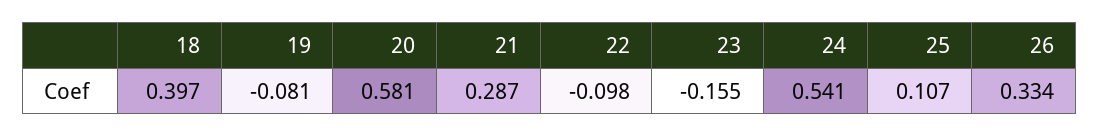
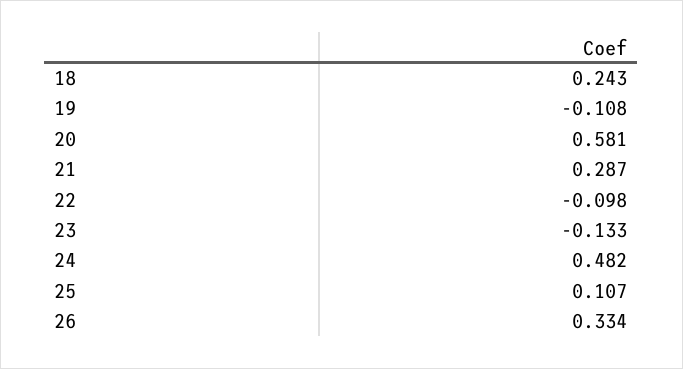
  {
-   "18": 0.397,
+   "18": 0.243,
-   "19": -0.081,
+   "19": -0.108,
    "20": 0.581,
    "21": 0.287,
    "22": -0.098,
-   "23": -0.155,
+   "23": -0.133,
-   "24": 0.541,
+   "24": 0.482,
    "25": 0.107,
    "26": 0.334
  }

